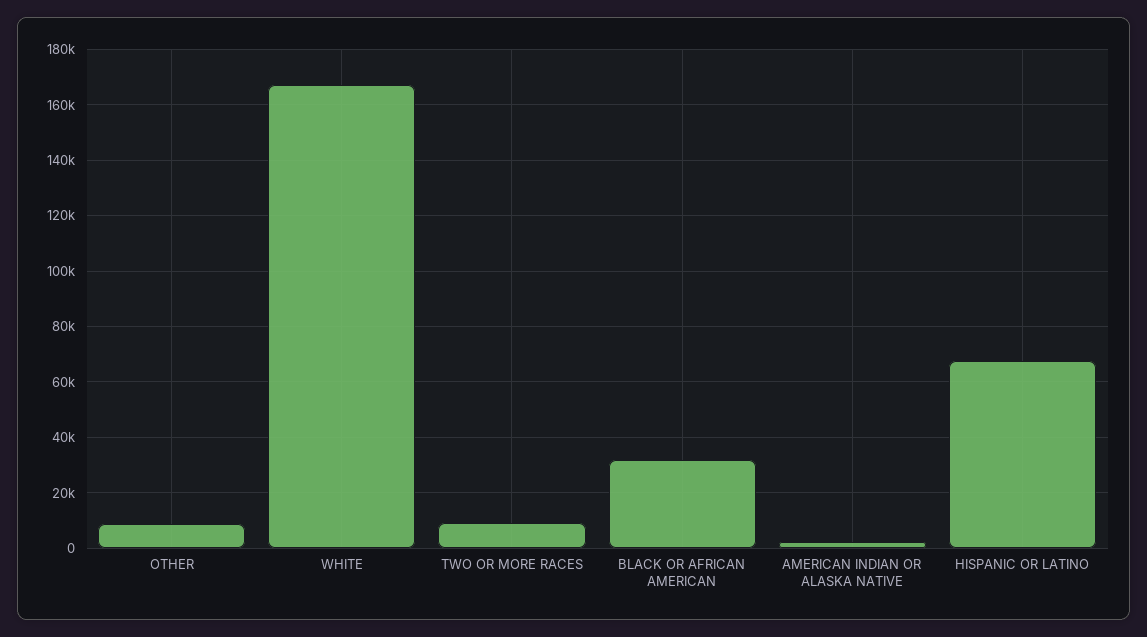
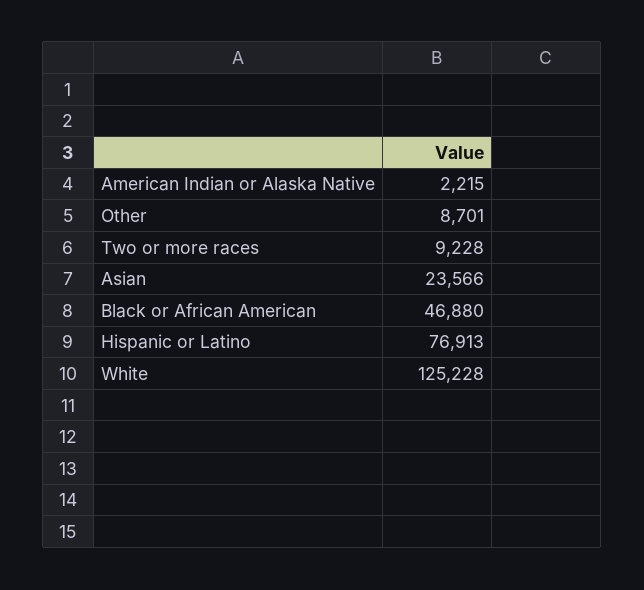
  {
    "OTHER": 8701,
-   "WHITE": 167500,
+   "WHITE": 125228,
    "TWO OR MORE RACES": 9228,
-   "BLACK OR AFRICAN AMERICAN": 32500,
+   "BLACK OR AFRICAN AMERICAN": 46880,
    "AMERICAN INDIAN OR ALASKA NATIVE": 2215,
-   "HISPANIC OR LATINO": 67500
+   "HISPANIC OR LATINO": 76913,
+   "Asian": 23566
  }

